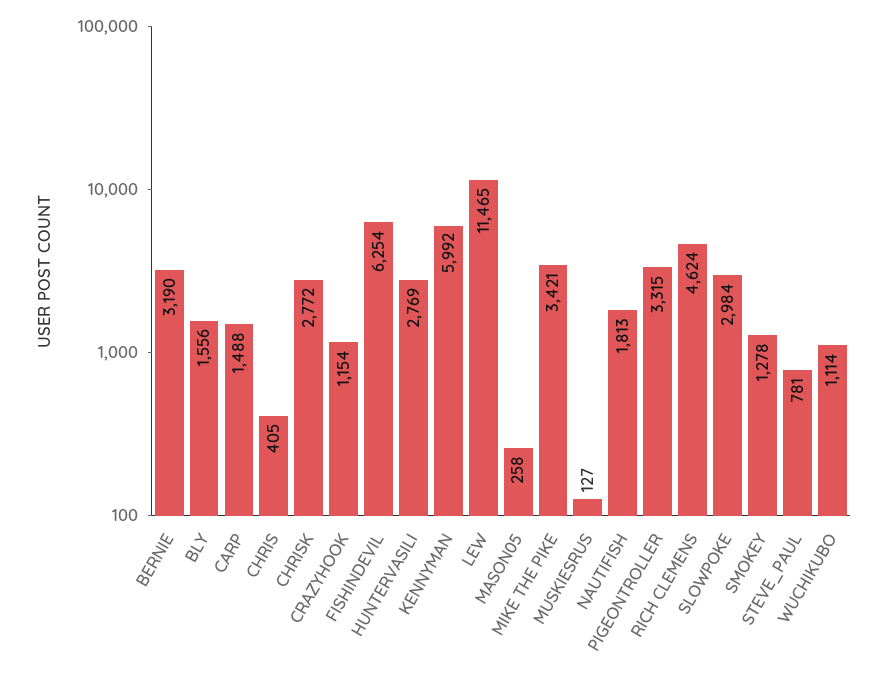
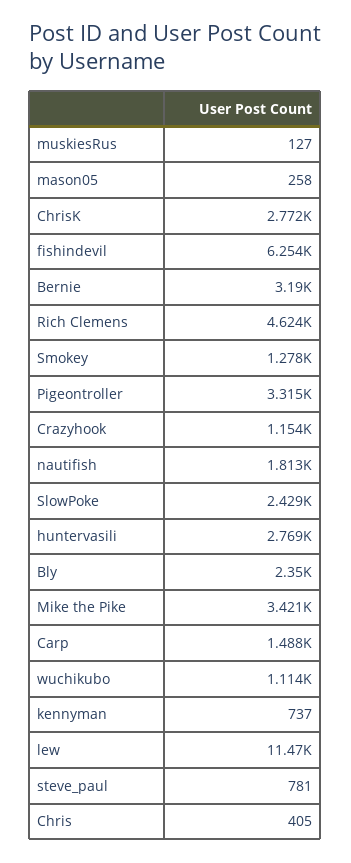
  {
    "BERNIE": 3190,
-   "BLY": 1556,
+   "BLY": 2350,
    "CARP": 1488,
    "CHRIS": 405,
    "CHRISK": 2772,
    "CRAZYHOOK": 1154,
    "FISHINDEVIL": 6254,
    "HUNTERVASILI": 2769,
-   "KENNYMAN": 5992,
+   "KENNYMAN": 737,
    "LEW": 11465,
    "MASON05": 258,
    "MIKE THE PIKE": 3421,
    "MUSKIESRUS": 127,
    "NAUTIFISH": 1813,
    "PIGEONTROLLER": 3315,
    "RICH CLEMENS": 4624,
-   "SLOWPOKE": 2984,
+   "SLOWPOKE": 2429,
    "SMOKEY": 1278,
    "STEVE_PAUL": 781,
    "WUCHIKUBO": 1114
  }

